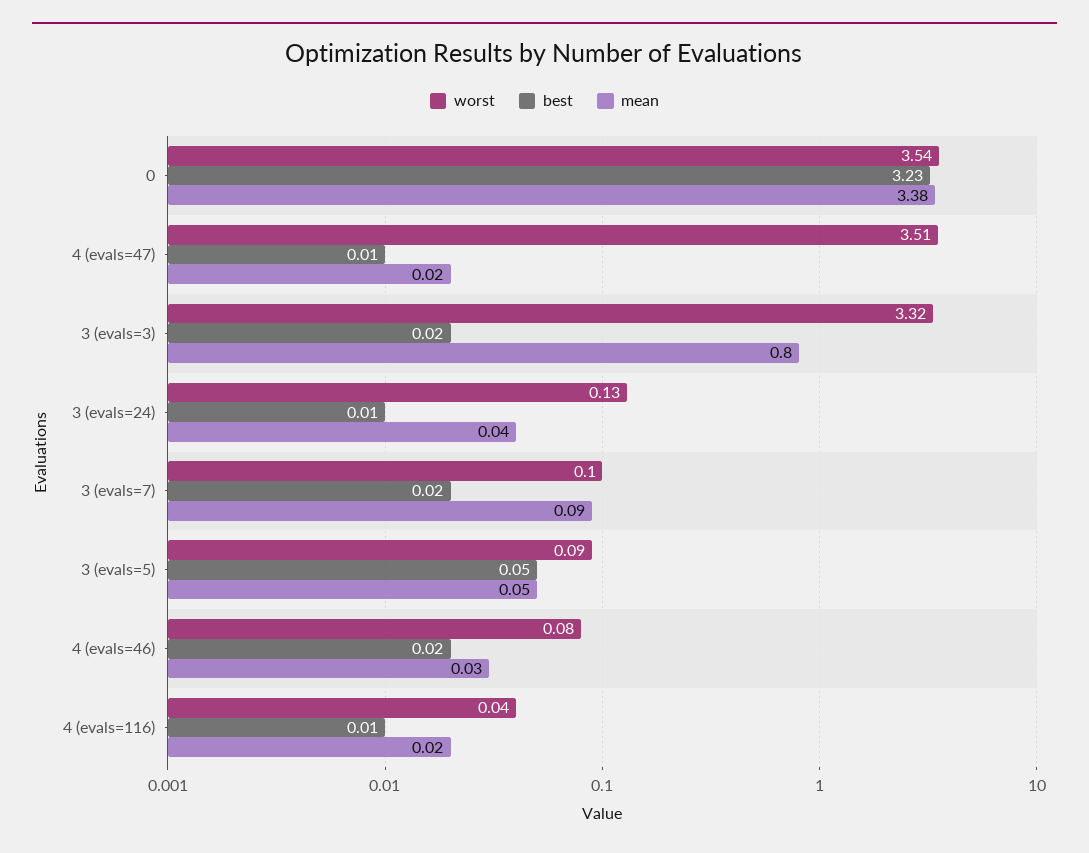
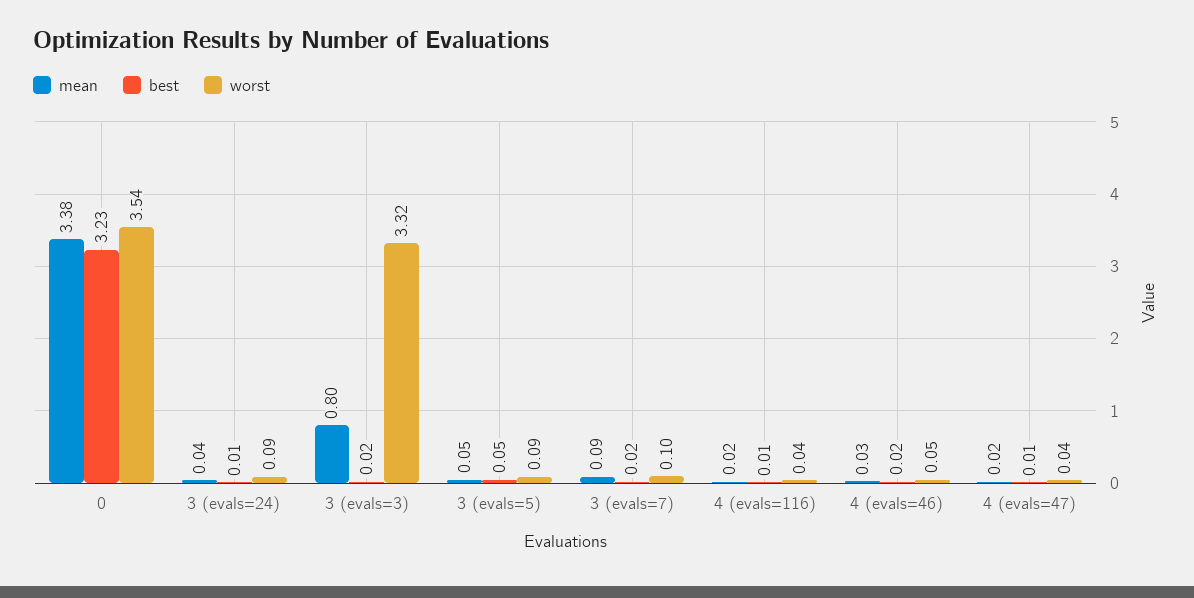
  {
    "worst": {
      "0": 3.54,
-     "4 (evals=47)": 3.51,
+     "4 (evals=47)": 0.04,
      "3 (evals=3)": 3.32,
-     "3 (evals=24)": 0.13,
+     "3 (evals=24)": 0.09,
      "3 (evals=7)": 0.1,
      "3 (evals=5)": 0.09,
-     "4 (evals=46)": 0.08,
+     "4 (evals=46)": 0.05,
      "4 (evals=116)": 0.04
    },
    "best": {
      "0": 3.23,
      "4 (evals=47)": 0.01,
      "3 (evals=3)": 0.02,
      "3 (evals=24)": 0.01,
      "3 (evals=7)": 0.02,
      "3 (evals=5)": 0.05,
      "4 (evals=46)": 0.02,
      "4 (evals=116)": 0.01
    },
    "mean": {
      "0": 3.38,
      "4 (evals=47)": 0.02,
      "3 (evals=3)": 0.8,
      "3 (evals=24)": 0.04,
      "3 (evals=7)": 0.09,
      "3 (evals=5)": 0.05,
      "4 (evals=46)": 0.03,
      "4 (evals=116)": 0.02
    }
  }

